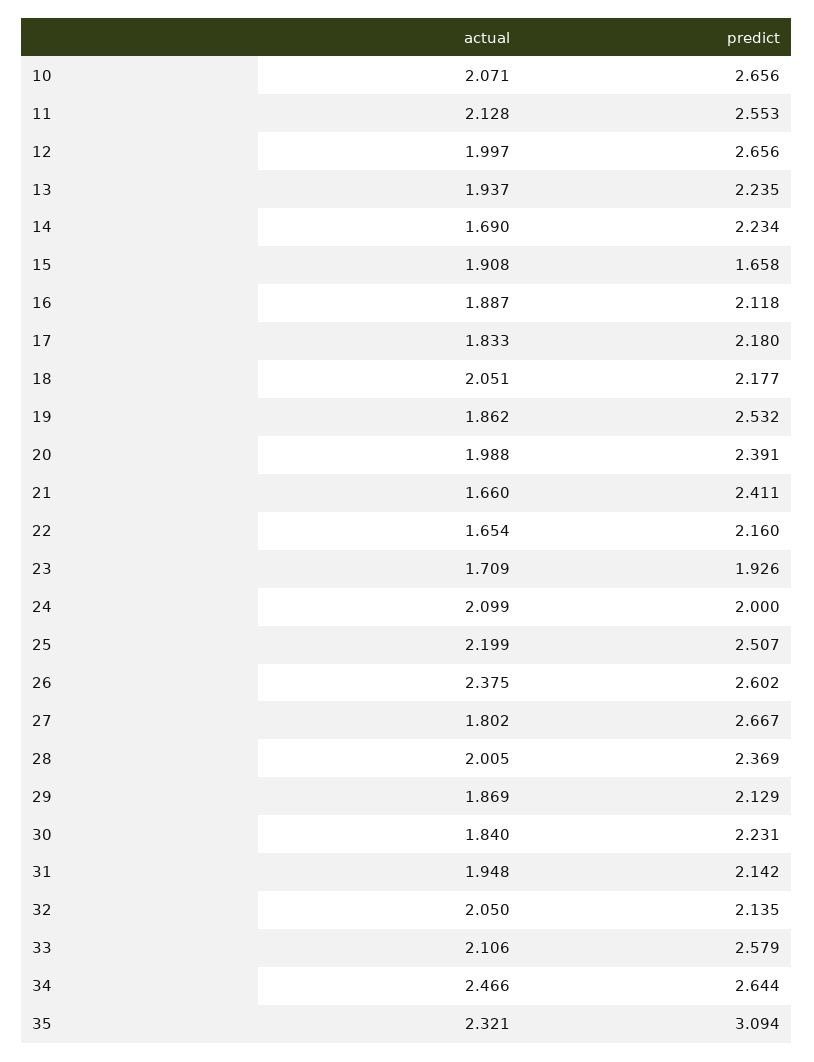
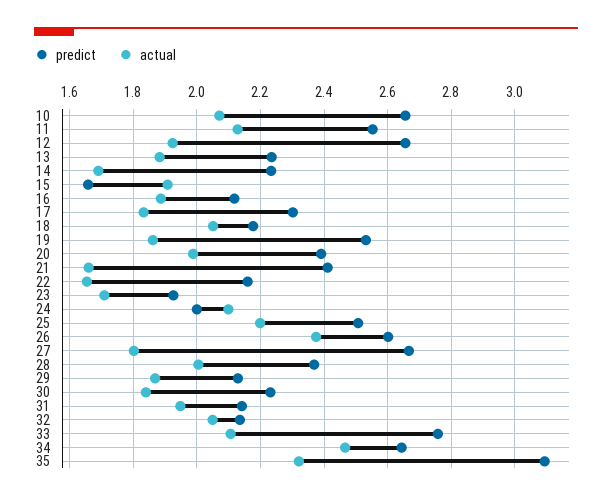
  {
    "actual": {
      "10": 2.071,
      "11": 2.128,
-     "12": 1.997,
+     "12": 1.92,
-     "13": 1.937,
+     "13": 1.88,
      "14": 1.69,
      "15": 1.908,
      "16": 1.887,
      "17": 1.833,
      "18": 2.051,
      "19": 1.862,
      "20": 1.988,
      "21": 1.66,
      "22": 1.654,
      "23": 1.709,
      "24": 2.099,
      "25": 2.199,
      "26": 2.375,
      "27": 1.802,
      "28": 2.005,
      "29": 1.869,
      "30": 1.84,
      "31": 1.948,
      "32": 2.05,
      "33": 2.106,
      "34": 2.466,
      "35": 2.321
    },
    "predict": {
      "10": 2.656,
      "11": 2.553,
      "12": 2.656,
      "13": 2.235,
      "14": 2.234,
      "15": 1.658,
      "16": 2.118,
-     "17": 2.18,
+     "17": 2.3,
      "18": 2.177,
      "19": 2.532,
      "20": 2.391,
      "21": 2.411,
      "22": 2.16,
      "23": 1.926,
      "24": 2,
      "25": 2.507,
      "26": 2.602,
      "27": 2.667,
      "28": 2.369,
      "29": 2.129,
      "30": 2.231,
      "31": 2.142,
      "32": 2.135,
-     "33": 2.579,
+     "33": 2.76,
      "34": 2.644,
      "35": 3.094
    }
  }

